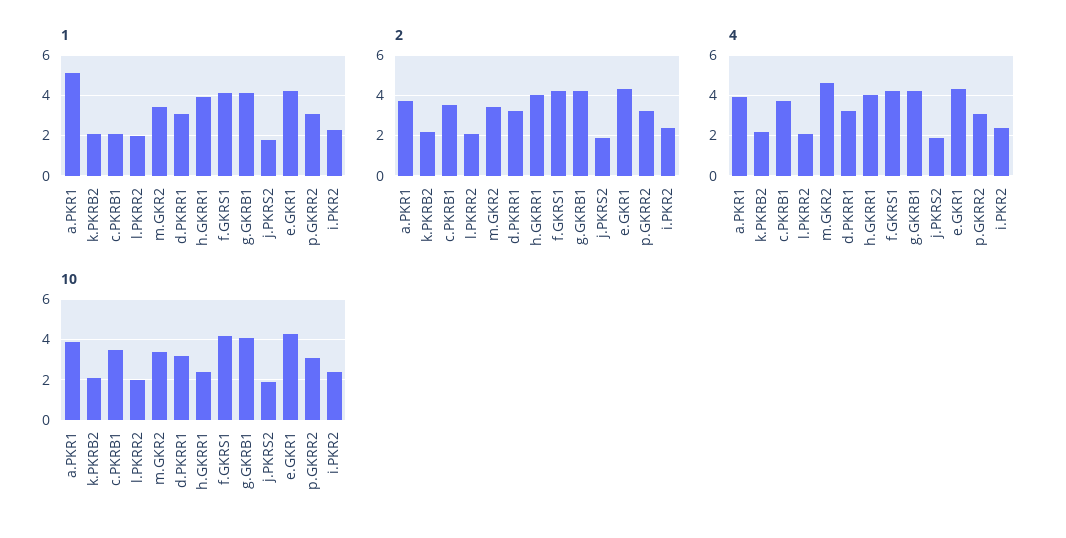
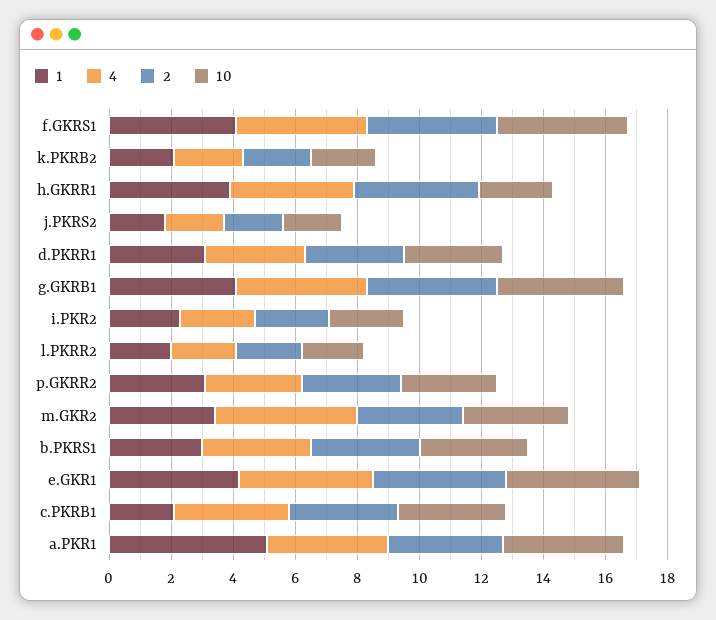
  {
    "1": {
      "a.PKR1": 5,
      "k.PKRB2": 2,
      "c.PKRB1": 2,
      "l.PKRR2": 2,
      "m.GKR2": 3.5,
      "d.PKRR1": 3,
      "h.GKRR1": 4,
      "f.GKRS1": 4,
      "g.GKRB1": 4,
      "j.PKRS2": 2,
      "e.GKR1": 4,
      "p.GKRR2": 3,
-     "i.PKR2": 2.5
+     "i.PKR2": 2.5,
+     "b.PKRS1": 3
    },
    "2": {
      "a.PKR1": 3.5,
      "k.PKRB2": 2,
      "c.PKRB1": 3.5,
      "l.PKRR2": 2,
      "m.GKR2": 3.5,
      "d.PKRR1": 3,
      "h.GKRR1": 4,
      "f.GKRS1": 4,
      "g.GKRB1": 4,
      "j.PKRS2": 2,
      "e.GKR1": 4.5,
      "p.GKRR2": 3,
-     "i.PKR2": 2.5
+     "i.PKR2": 2.5,
+     "b.PKRS1": 3.5
    },
    "4": {
      "a.PKR1": 4,
      "k.PKRB2": 2,
      "c.PKRB1": 3.5,
      "l.PKRR2": 2,
      "m.GKR2": 4.5,
      "d.PKRR1": 3,
      "h.GKRR1": 4,
      "f.GKRS1": 4,
      "g.GKRB1": 4,
      "j.PKRS2": 2,
      "e.GKR1": 4.5,
      "p.GKRR2": 3,
-     "i.PKR2": 2.5
+     "i.PKR2": 2.5,
+     "b.PKRS1": 3.5
    },
    "10": {
      "a.PKR1": 4,
      "k.PKRB2": 2,
      "c.PKRB1": 3.5,
      "l.PKRR2": 2,
      "m.GKR2": 3.5,
      "d.PKRR1": 3,
      "h.GKRR1": 2.5,
      "f.GKRS1": 4,
      "g.GKRB1": 4,
      "j.PKRS2": 2,
      "e.GKR1": 4.5,
      "p.GKRR2": 3,
-     "i.PKR2": 2.5
+     "i.PKR2": 2.5,
+     "b.PKRS1": 3.5
    }
  }

